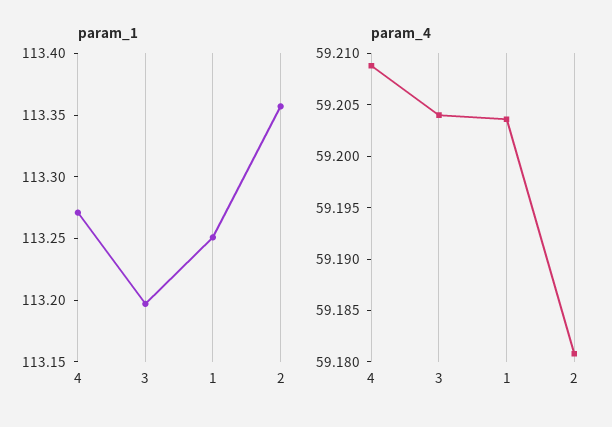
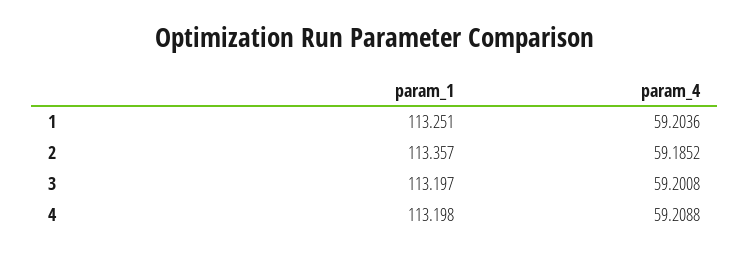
  {
    "param_1": {
-     "4": 113.27,
+     "4": 113.198,
      "3": 113.197,
      "1": 113.251,
      "2": 113.357
    },
    "param_4": {
      "4": 59.2088,
-     "3": 59.204,
+     "3": 59.2008,
      "1": 59.2036,
-     "2": 59.181
+     "2": 59.1852
    }
  }

